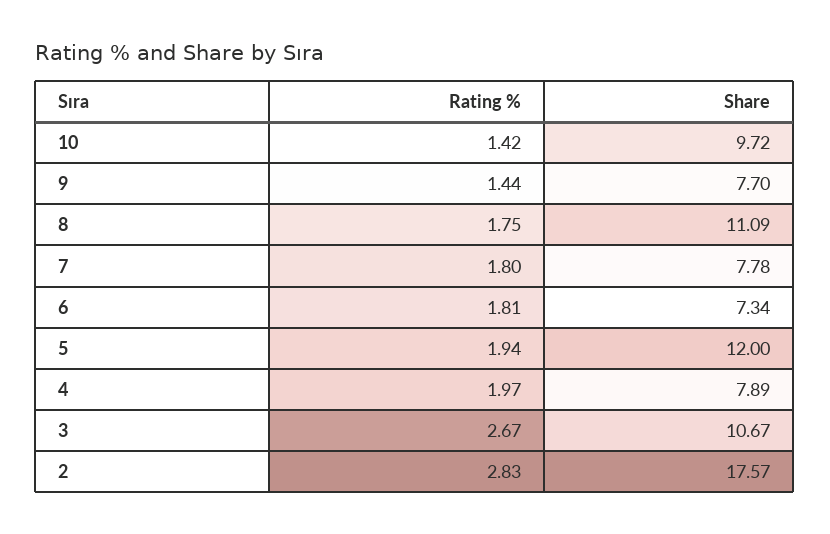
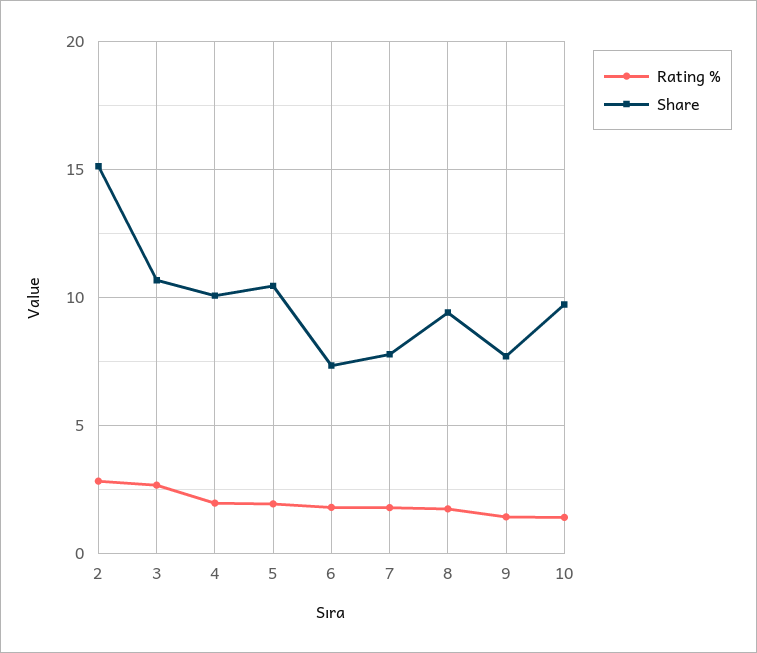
  {
    "Rating %": {
      "10": 1.42,
      "9": 1.44,
      "8": 1.75,
      "7": 1.8,
      "6": 1.81,
      "5": 1.94,
      "4": 1.97,
      "3": 2.67,
      "2": 2.83
    },
    "Share": {
      "10": 9.72,
      "9": 7.7,
-     "8": 11.09,
+     "8": 9.5,
      "7": 7.78,
      "6": 7.34,
-     "5": 12,
+     "5": 10.5,
-     "4": 7.89,
+     "4": 10,
      "3": 10.67,
-     "2": 17.57
+     "2": 15
    }
  }

